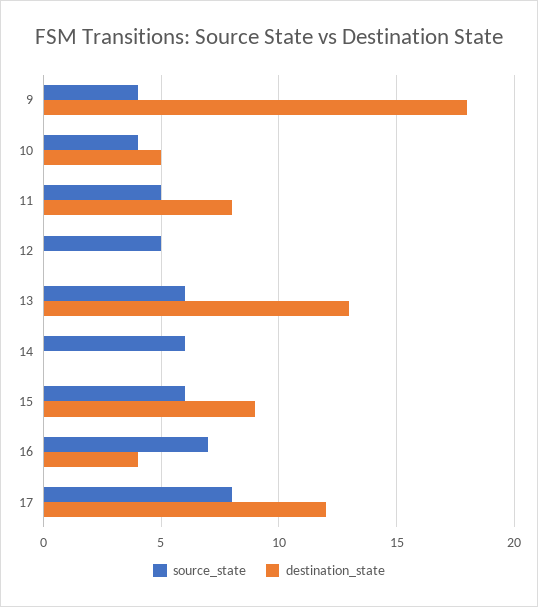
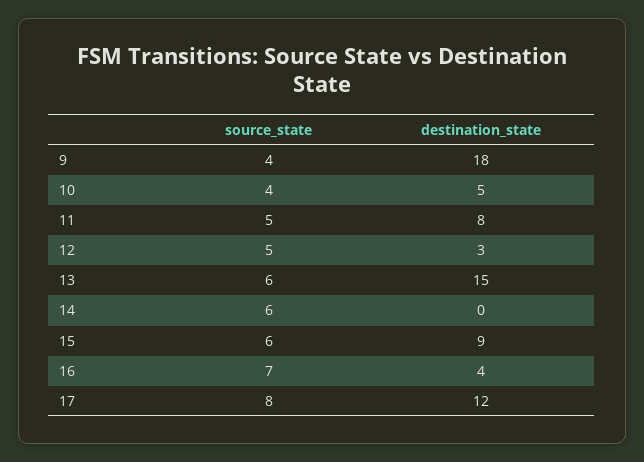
  {
    "source_state": {
      "9": 4,
      "10": 4,
      "11": 5,
      "12": 5,
      "13": 6,
      "14": 6,
      "15": 6,
      "16": 7,
      "17": 8
    },
    "destination_state": {
      "9": 18,
      "10": 5,
      "11": 8,
-     "12": 0,
+     "12": 3,
-     "13": 13,
+     "13": 15,
      "14": 0,
      "15": 9,
      "16": 4,
      "17": 12
    }
  }

